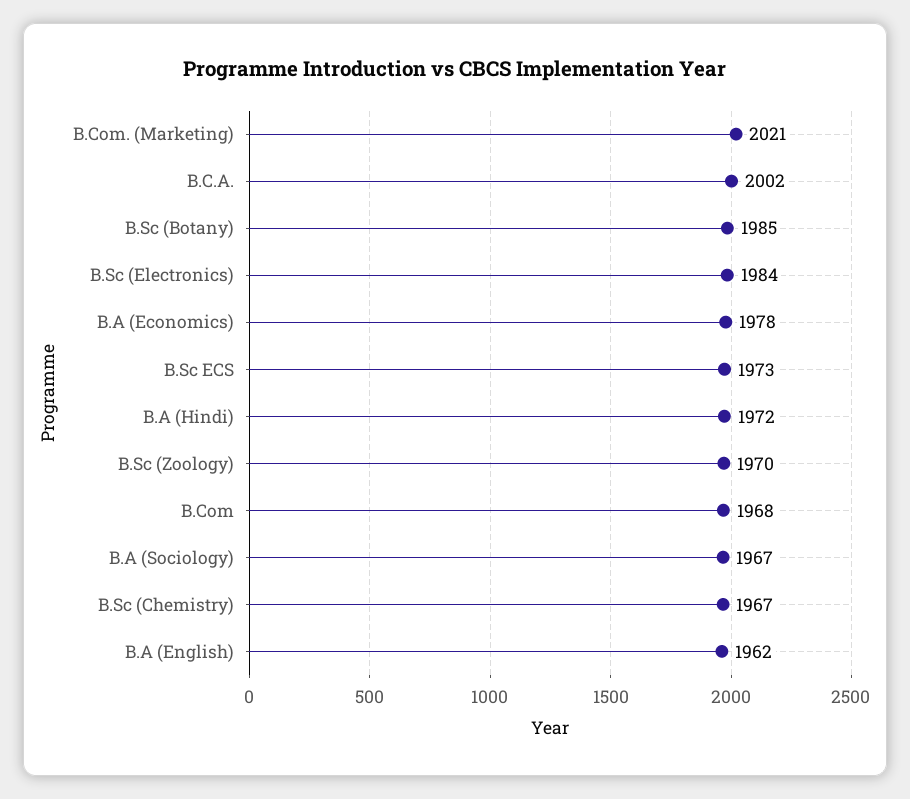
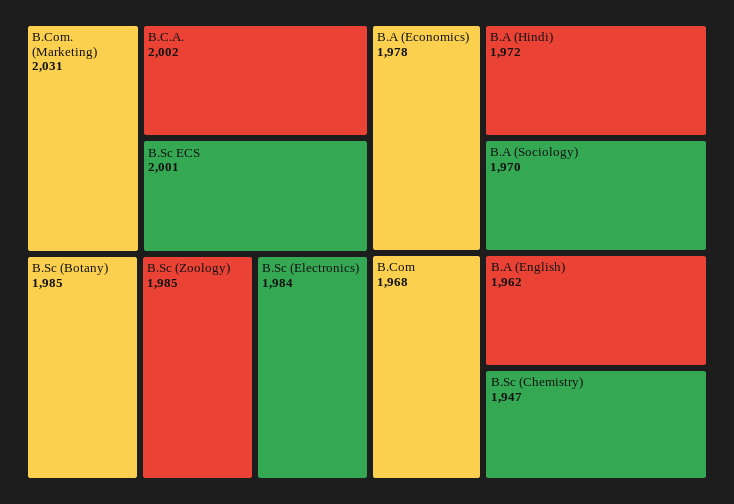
  {
-   "B.Com. (Marketing)": 2021,
+   "B.Com. (Marketing)": 2031,
    "B.C.A.": 2002,
    "B.Sc (Botany)": 1985,
    "B.Sc (Electronics)": 1984,
    "B.A (Economics)": 1978,
-   "B.Sc ECS": 1973,
+   "B.Sc ECS": 2001,
    "B.A (Hindi)": 1972,
-   "B.Sc (Zoology)": 1970,
+   "B.Sc (Zoology)": 1985,
    "B.Com": 1968,
-   "B.A (Sociology)": 1967,
+   "B.A (Sociology)": 1970,
-   "B.Sc (Chemistry)": 1967,
+   "B.Sc (Chemistry)": 1947,
    "B.A (English)": 1962
  }

